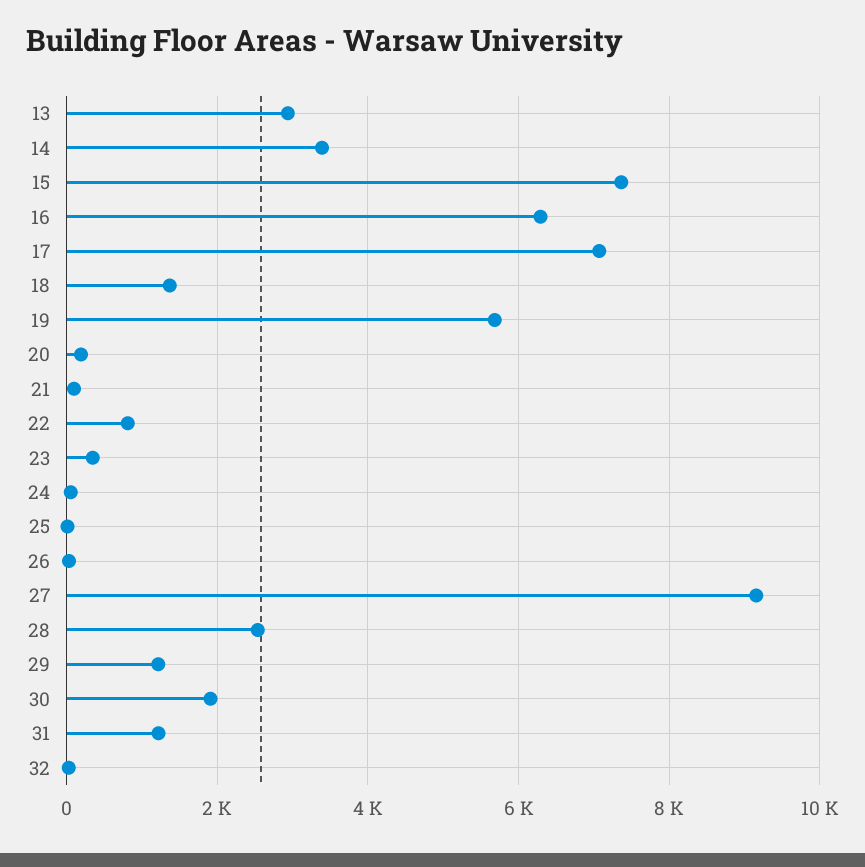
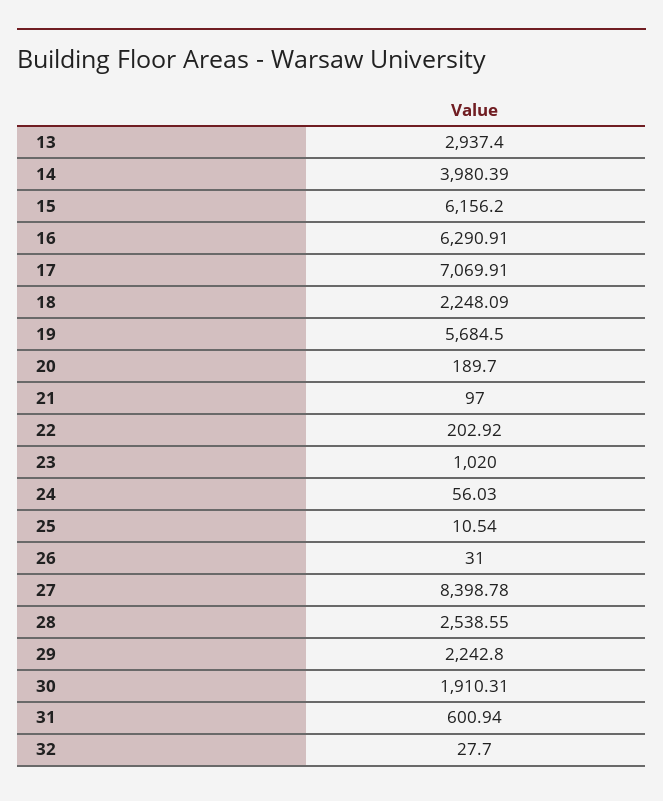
  {
    "13": 2937.4,
-   "14": 3400,
+   "14": 3980.39,
-   "15": 7400,
+   "15": 6156.2,
    "16": 6290.91,
    "17": 7069.91,
-   "18": 1400,
+   "18": 2248.09,
    "19": 5684.5,
    "20": 189.7,
    "21": 97,
-   "22": 800,
+   "22": 202.92,
-   "23": 400,
+   "23": 1020,
    "24": 56.03,
    "25": 10.54,
    "26": 31,
-   "27": 9200,
+   "27": 8398.78,
    "28": 2538.55,
-   "29": 1200,
+   "29": 2242.8,
    "30": 1910.31,
-   "31": 1200,
+   "31": 600.94,
    "32": 27.7
  }

